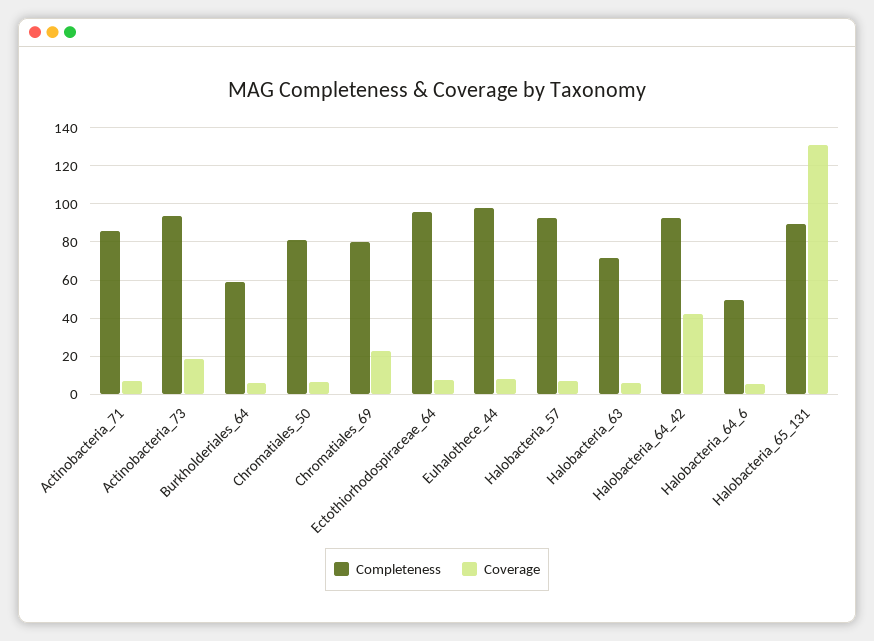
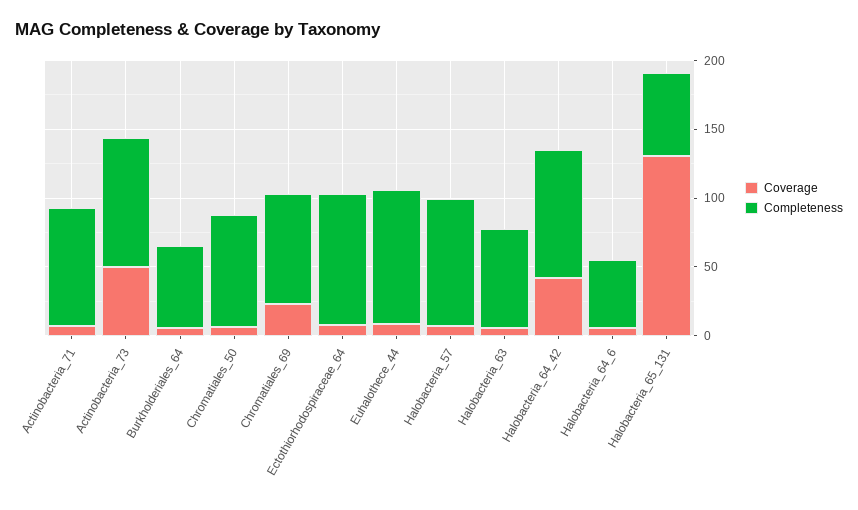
  {
    "Completeness": {
      "Actinobacteria_71": 85,
      "Actinobacteria_73": 95,
      "Burkholderiales_64": 60,
      "Chromatiales_50": 80,
      "Chromatiales_69": 80,
      "Ectothiorhodospiraceae_64": 95,
      "Euhalothece_44": 100,
      "Halobacteria_57": 95,
      "Halobacteria_63": 70,
      "Halobacteria_64_42": 95,
      "Halobacteria_64_6": 50,
-     "Halobacteria_65_131": 90
+     "Halobacteria_65_131": 60
    },
    "Coverage": {
      "Actinobacteria_71": 5,
-     "Actinobacteria_73": 20,
+     "Actinobacteria_73": 50,
      "Burkholderiales_64": 5,
      "Chromatiales_50": 5,
      "Chromatiales_69": 25,
      "Ectothiorhodospiraceae_64": 10,
      "Euhalothece_44": 10,
      "Halobacteria_57": 5,
      "Halobacteria_63": 5,
      "Halobacteria_64_42": 40,
      "Halobacteria_64_6": 5,
      "Halobacteria_65_131": 130
    }
  }

